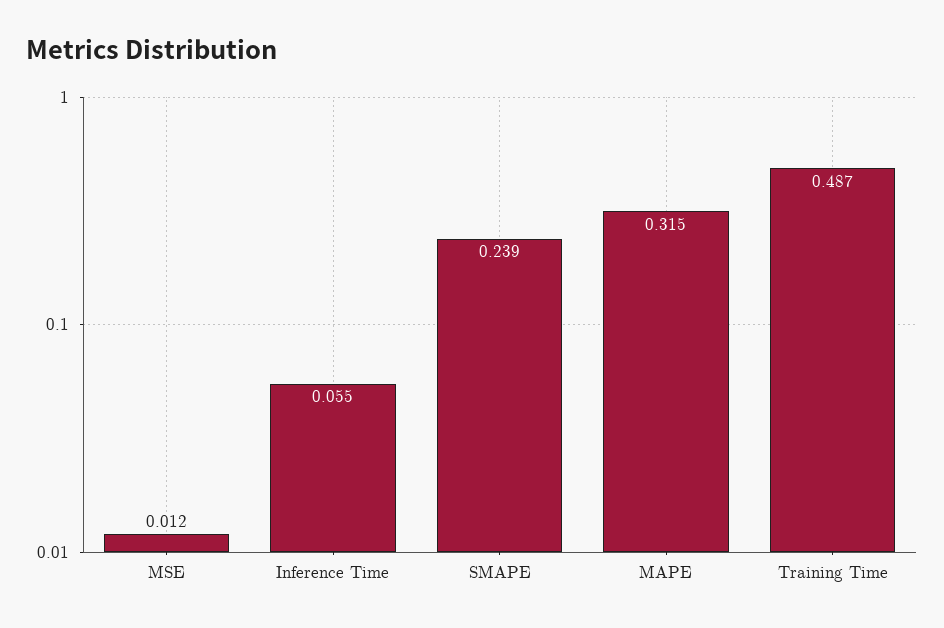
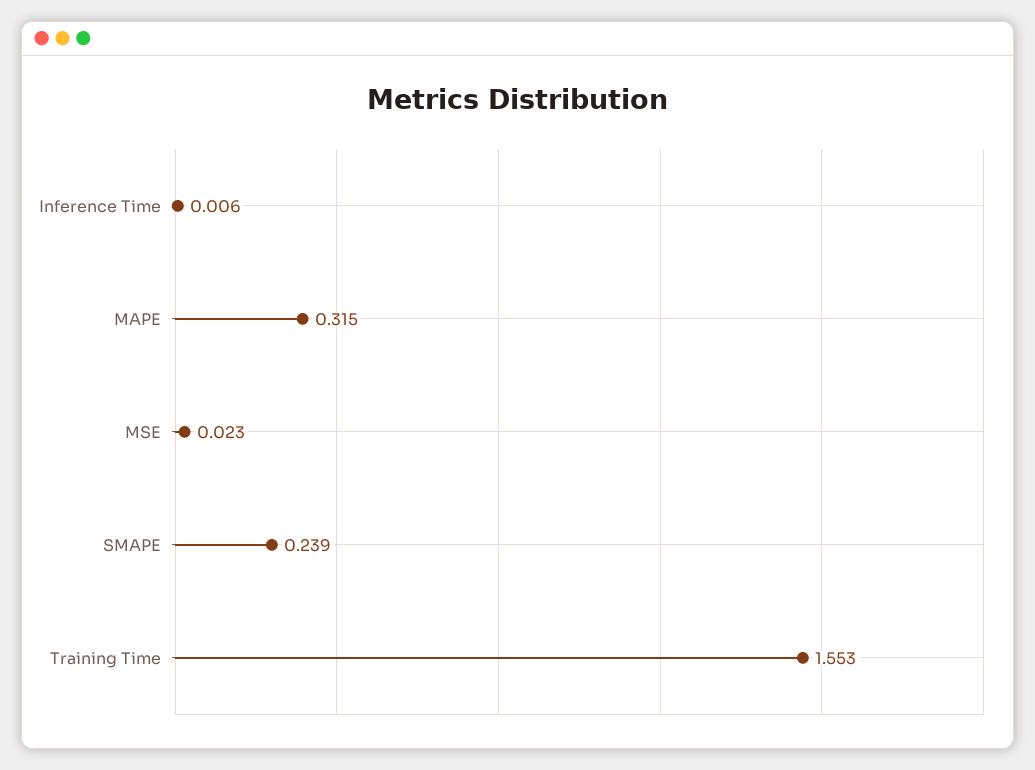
  {
-   "MSE": 0.012,
+   "MSE": 0.023,
-   "Inference Time": 0.055,
+   "Inference Time": 0.006,
    "SMAPE": 0.239,
    "MAPE": 0.315,
-   "Training Time": 0.487
+   "Training Time": 1.553
  }

